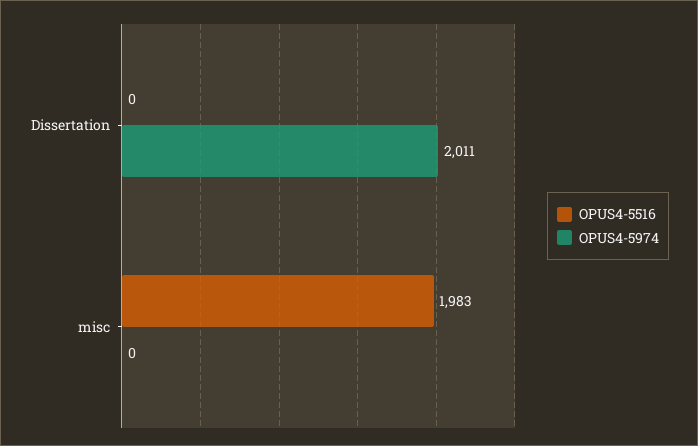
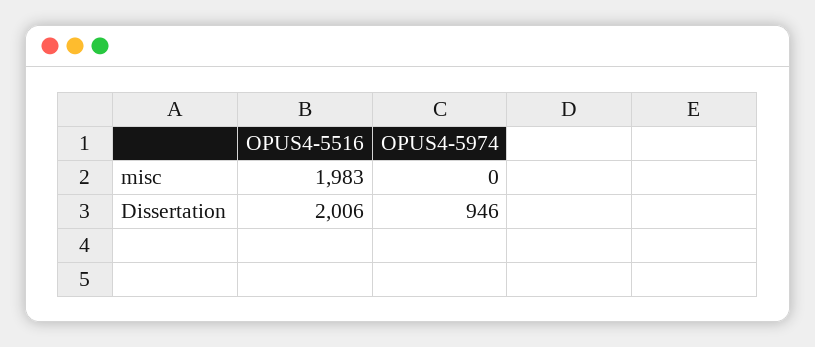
  {
    "OPUS4-5516": {
-     "Dissertation": 0,
+     "Dissertation": 2006,
      "misc": 1983
    },
    "OPUS4-5974": {
-     "Dissertation": 2011,
+     "Dissertation": 946,
      "misc": 0
    }
  }

